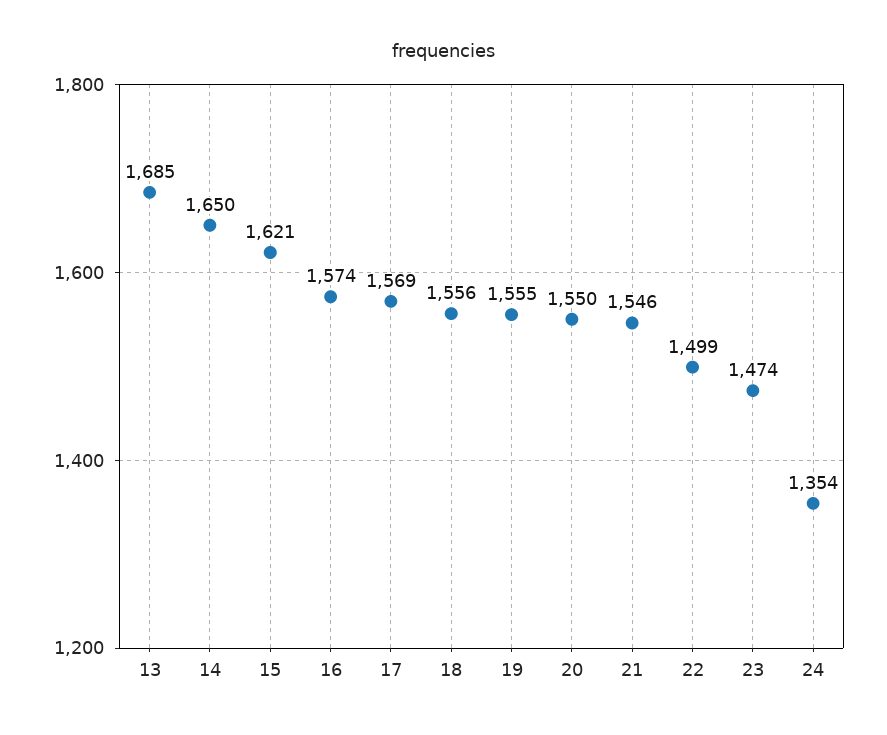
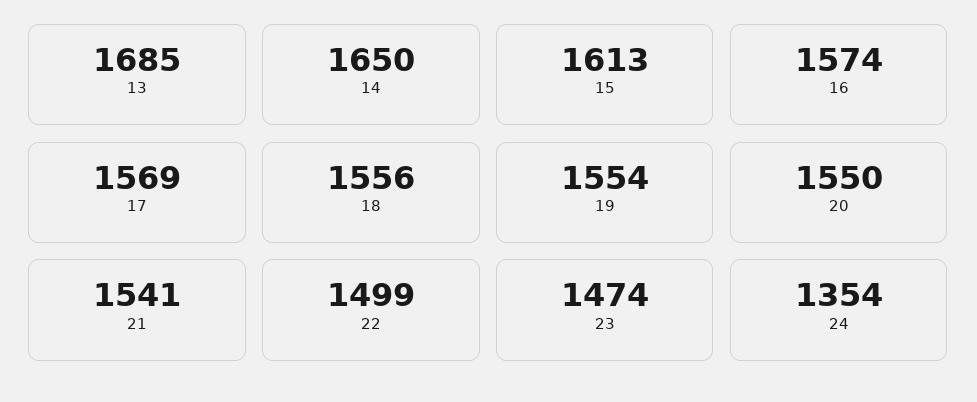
  {
    "13": 1685,
    "14": 1650,
-   "15": 1621,
+   "15": 1613,
    "16": 1574,
    "17": 1569,
    "18": 1556,
-   "19": 1555,
+   "19": 1554,
    "20": 1550,
-   "21": 1546,
+   "21": 1541,
    "22": 1499,
    "23": 1474,
    "24": 1354
  }

